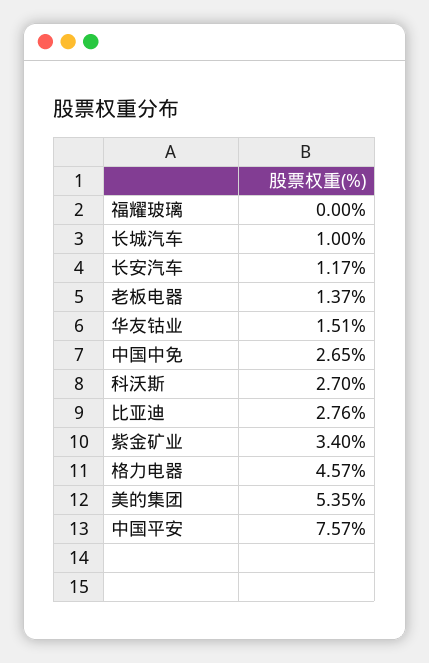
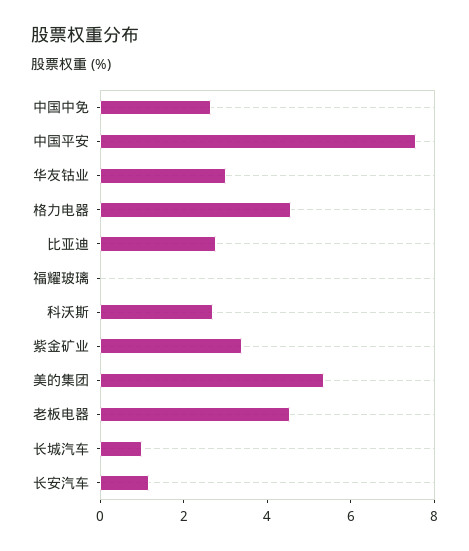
  {
    "福耀玻璃": 0,
    "长城汽车": 1,
    "长安汽车": 1.17,
-   "老板电器": 1.37,
+   "老板电器": 4.5,
-   "华友钴业": 1.51,
+   "华友钴业": 3,
    "中国中免": 2.65,
    "科沃斯": 2.7,
    "比亚迪": 2.76,
    "紫金矿业": 3.4,
    "格力电器": 4.57,
    "美的集团": 5.35,
    "中国平安": 7.57
  }

